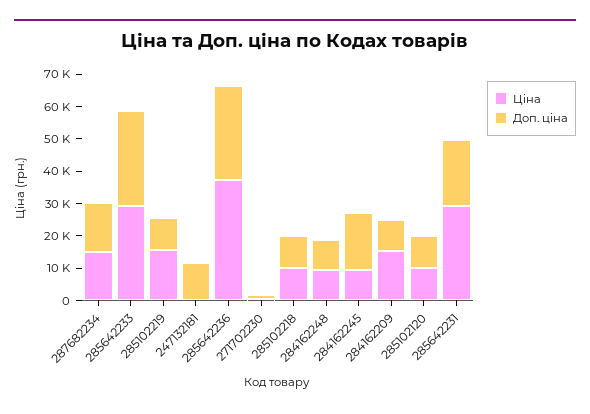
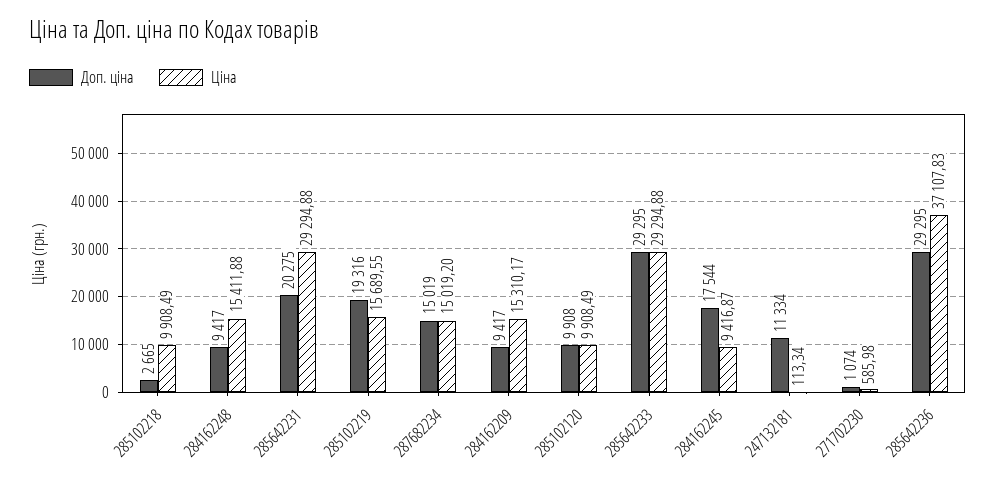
  {
    "Ціна": {
      "287682234": 15019.2,
      "285642233": 29294.88,
      "285102219": 15689.55,
      "247132181": 113.34,
      "285642236": 37107.83,
      "271702230": 585.98,
      "285102218": 9908.49,
-     "284162248": 10000,
+     "284162248": 15411.88,
      "284162245": 9416.87,
      "284162209": 15310.17,
      "285102120": 9908.49,
      "285642231": 29294.88
    },
    "Доп. ціна": {
      "287682234": 15019,
      "285642233": 29295,
-     "285102219": 10000,
+     "285102219": 19316,
      "247132181": 11334,
      "285642236": 29295,
      "271702230": 1074,
-     "285102218": 10000,
+     "285102218": 2665,
      "284162248": 9417,
      "284162245": 17544,
      "284162209": 9417,
      "285102120": 9908,
      "285642231": 20275
    }
  }

